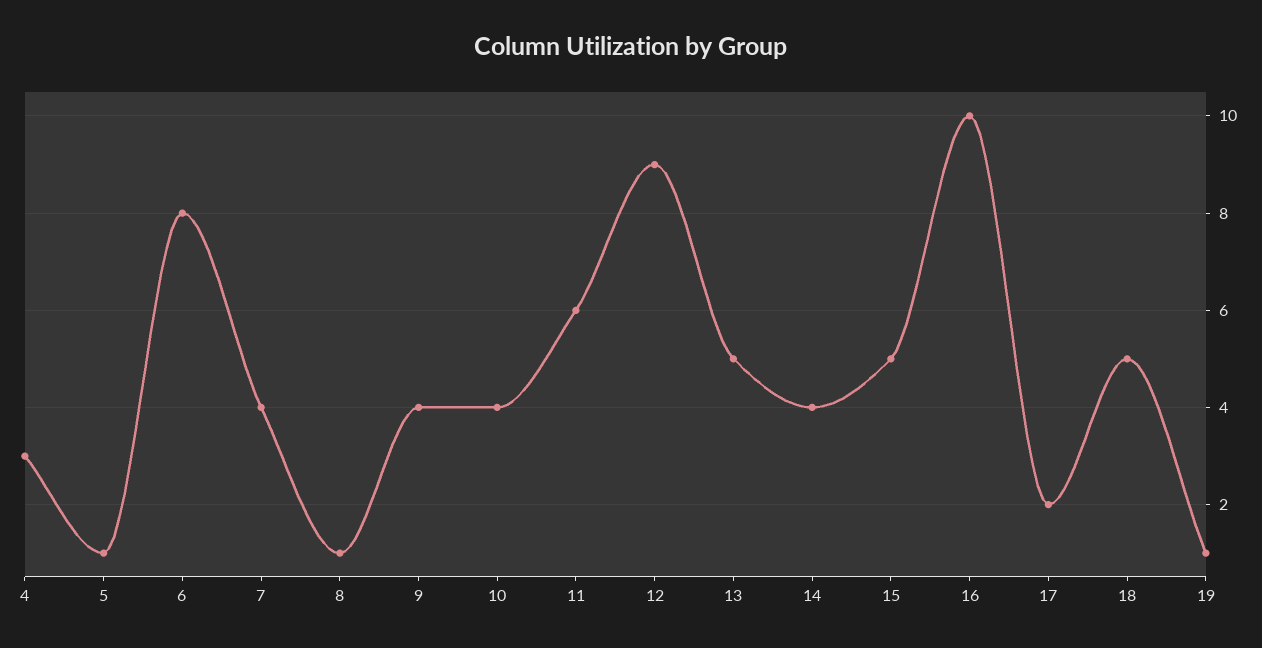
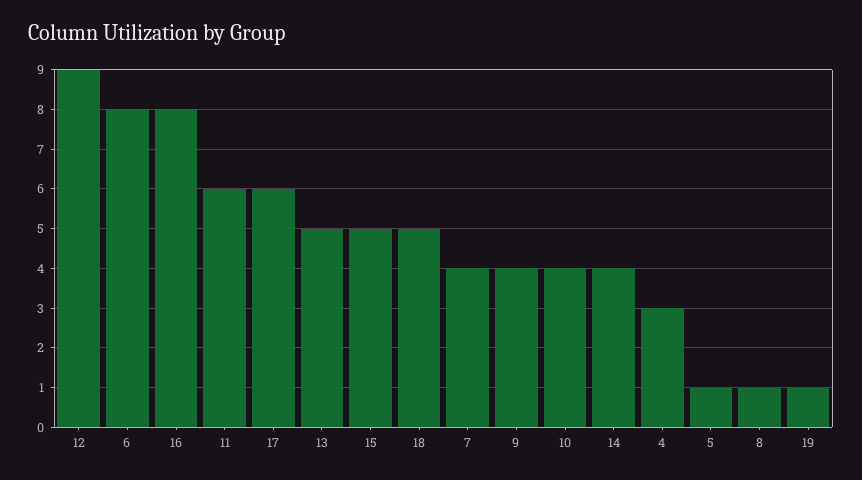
  {
    "4": 3,
    "5": 1,
    "6": 8,
    "7": 4,
    "8": 1,
    "9": 4,
    "10": 4,
    "11": 6,
    "12": 9,
    "13": 5,
    "14": 4,
    "15": 5,
-   "16": 10,
+   "16": 8,
-   "17": 2,
+   "17": 6,
    "18": 5,
    "19": 1
  }

